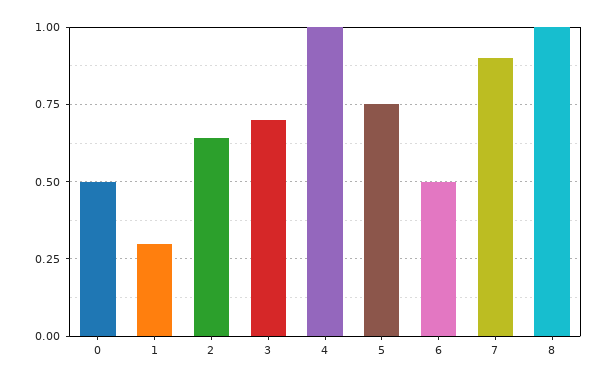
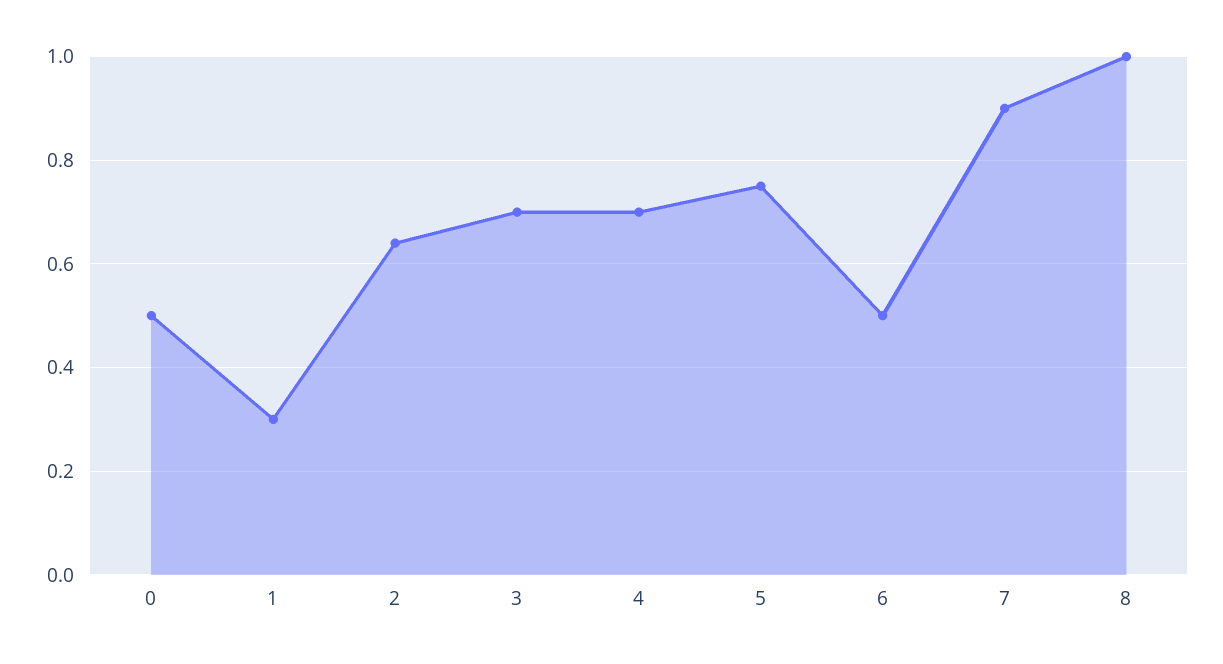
  {
    "0": 0.5,
    "1": 0.3,
    "2": 0.65,
    "3": 0.7,
-   "4": 1,
+   "4": 0.7,
    "5": 0.75,
    "6": 0.5,
    "7": 0.9,
    "8": 1
  }

